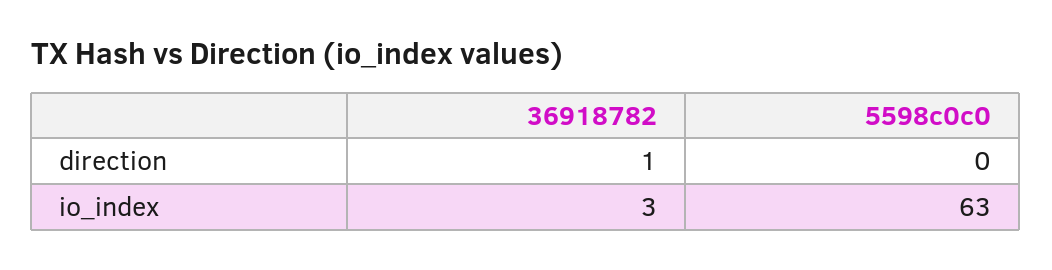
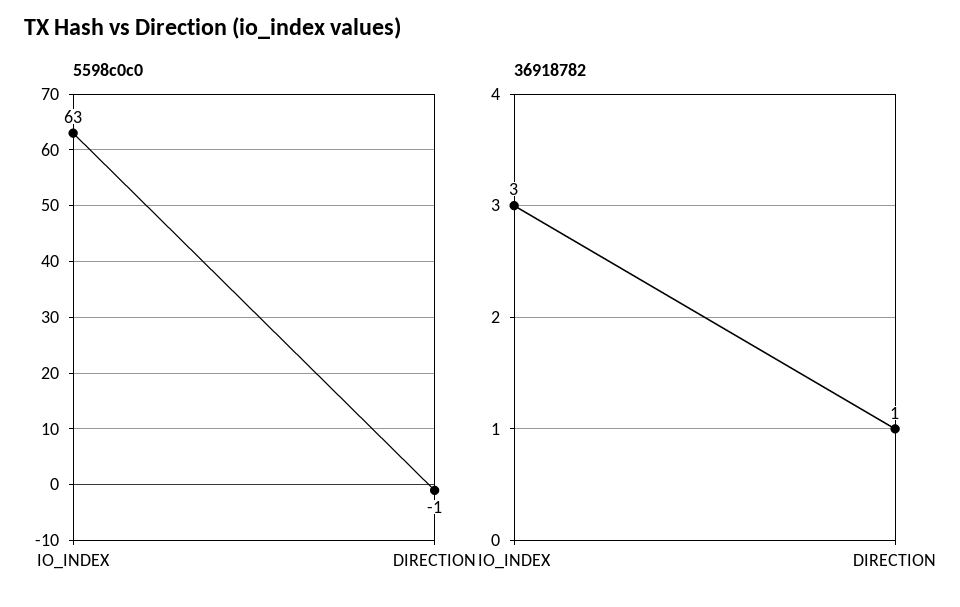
  {
    "36918782": {
      "direction": 1,
      "io_index": 3
    },
    "5598c0c0": {
-     "direction": 0,
+     "direction": -1,
      "io_index": 63
    }
  }

